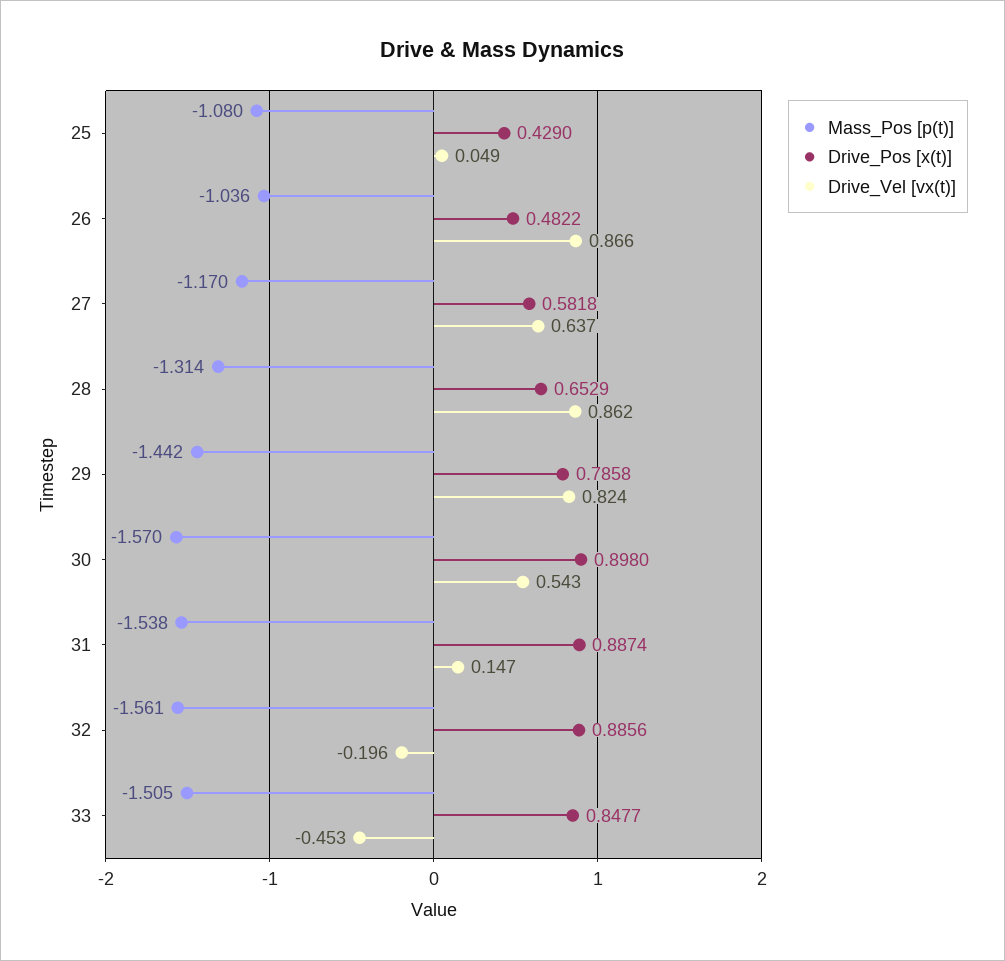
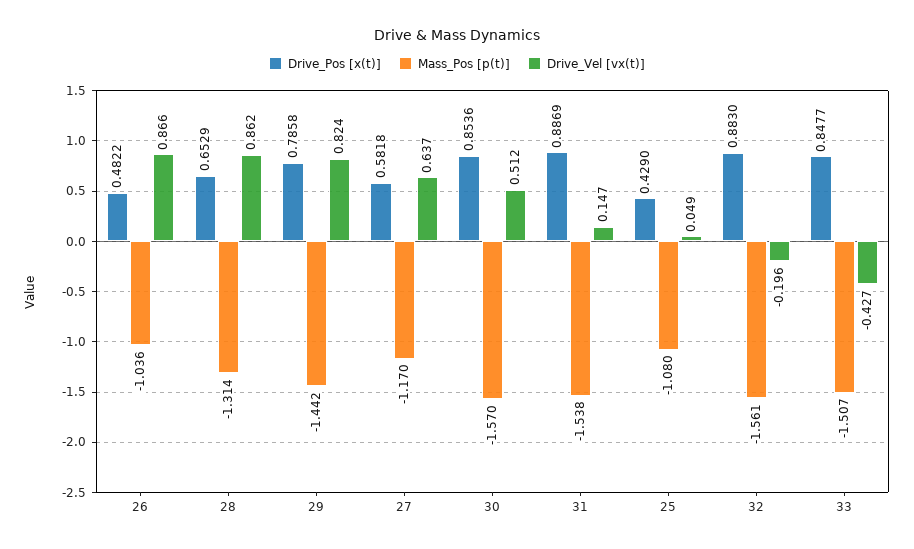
  {
    "Mass_Pos [p(t)]": {
      "25": -1.08,
      "26": -1.036,
      "27": -1.17,
      "28": -1.314,
      "29": -1.442,
      "30": -1.57,
      "31": -1.538,
      "32": -1.561,
-     "33": -1.505
+     "33": -1.507
    },
    "Drive_Pos [x(t)]": {
      "25": 0.429,
      "26": 0.4822,
      "27": 0.5818,
      "28": 0.6529,
      "29": 0.7858,
-     "30": 0.898,
+     "30": 0.8536,
-     "31": 0.8874,
+     "31": 0.8869,
-     "32": 0.8856,
+     "32": 0.883,
      "33": 0.8477
    },
    "Drive_Vel [vx(t)]": {
      "25": 0.049,
      "26": 0.866,
      "27": 0.637,
      "28": 0.862,
      "29": 0.824,
-     "30": 0.543,
+     "30": 0.512,
      "31": 0.147,
      "32": -0.196,
-     "33": -0.453
+     "33": -0.427
    }
  }

